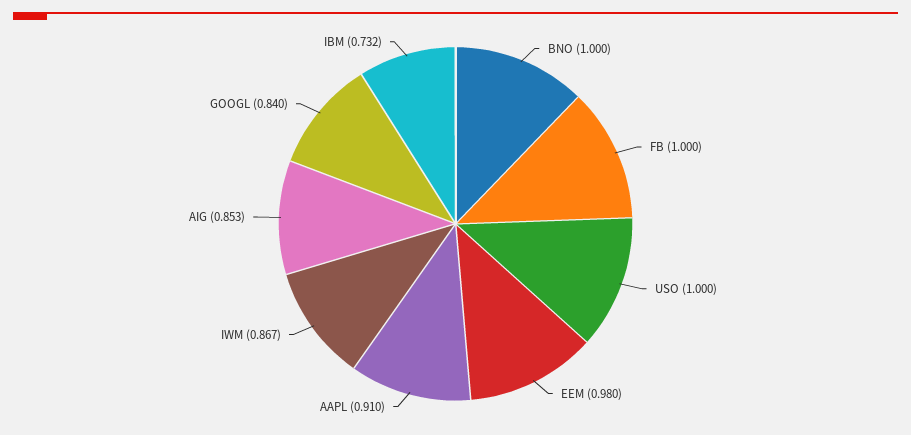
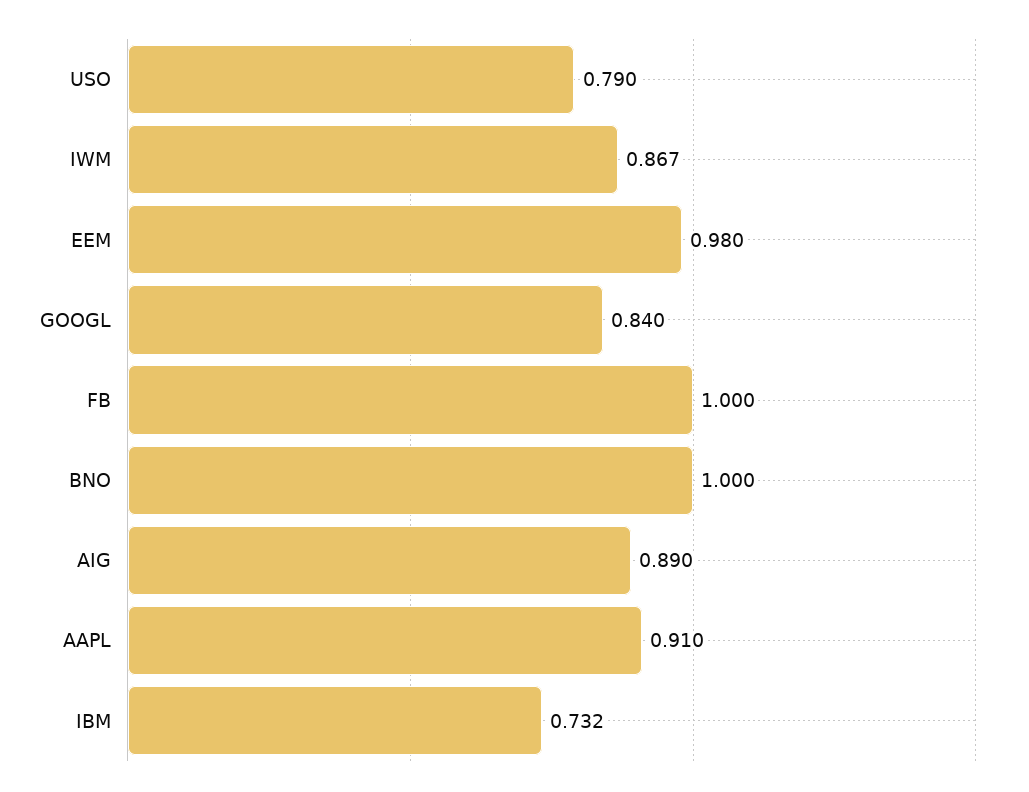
  {
    "BNO": 1,
    "FB": 1,
-   "USO": 1,
+   "USO": 0.79,
    "EEM": 0.98,
    "AAPL": 0.91,
    "IWM": 0.867,
-   "AIG": 0.853,
+   "AIG": 0.89,
    "GOOGL": 0.84,
    "IBM": 0.732
  }

